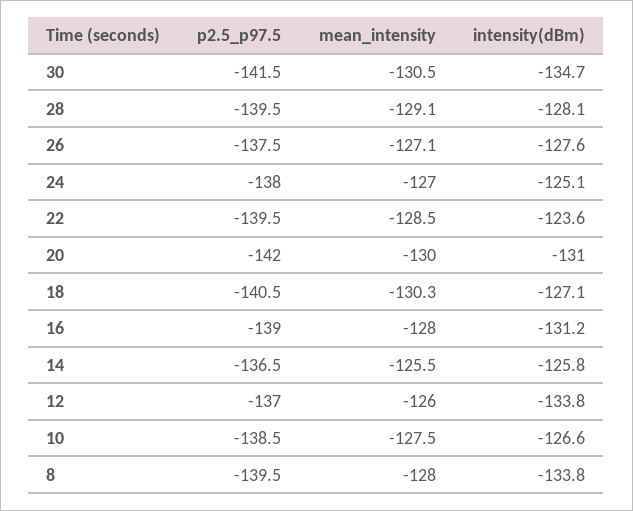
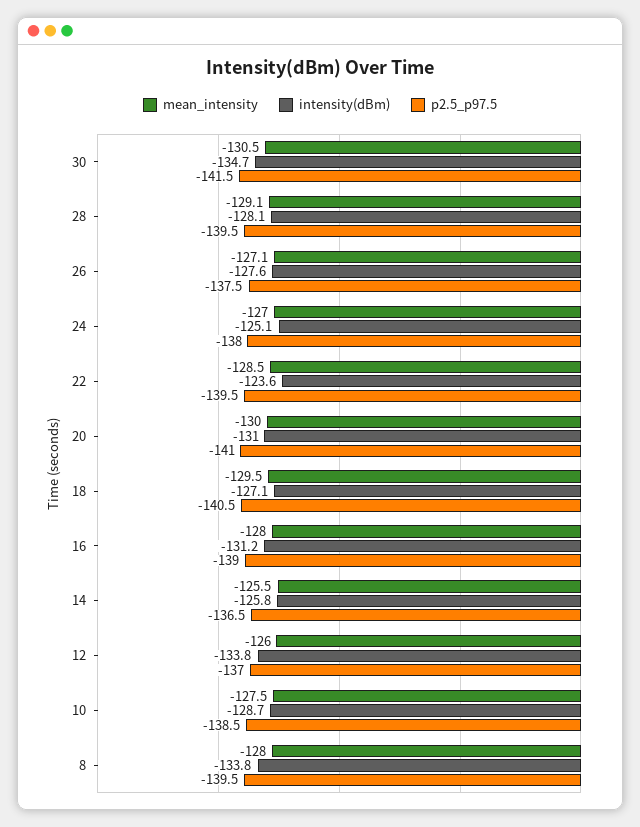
  {
    "p2.5_p97.5": {
      "30": -141.5,
      "28": -139.5,
      "26": -137.5,
      "24": -138,
      "22": -139.5,
-     "20": -142,
+     "20": -141,
      "18": -140.5,
      "16": -139,
      "14": -136.5,
      "12": -137,
      "10": -138.5,
      "8": -139.5
    },
    "mean_intensity": {
      "30": -130.5,
      "28": -129.1,
      "26": -127.1,
      "24": -127,
      "22": -128.5,
      "20": -130,
-     "18": -130.3,
+     "18": -129.5,
      "16": -128,
      "14": -125.5,
      "12": -126,
      "10": -127.5,
      "8": -128
    },
    "intensity(dBm)": {
      "30": -134.7,
      "28": -128.1,
      "26": -127.6,
      "24": -125.1,
      "22": -123.6,
      "20": -131,
      "18": -127.1,
      "16": -131.2,
      "14": -125.8,
      "12": -133.8,
-     "10": -126.6,
+     "10": -128.7,
      "8": -133.8
    }
  }

